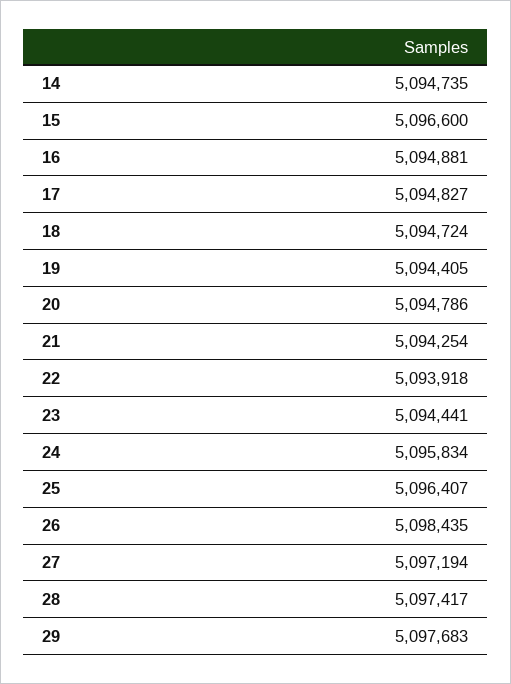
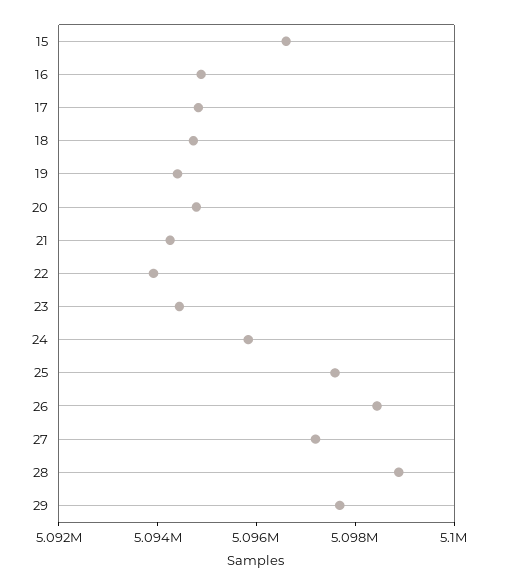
  {
-   "14": 5094735,
    "15": 5096600,
    "16": 5094881,
    "17": 5094827,
    "18": 5094724,
    "19": 5094405,
    "20": 5094786,
    "21": 5094254,
    "22": 5093918,
    "23": 5094441,
    "24": 5095834,
-   "25": 5096407,
+   "25": 5097500,
    "26": 5098435,
    "27": 5097194,
-   "28": 5097417,
+   "28": 5099000,
    "29": 5097683
  }

